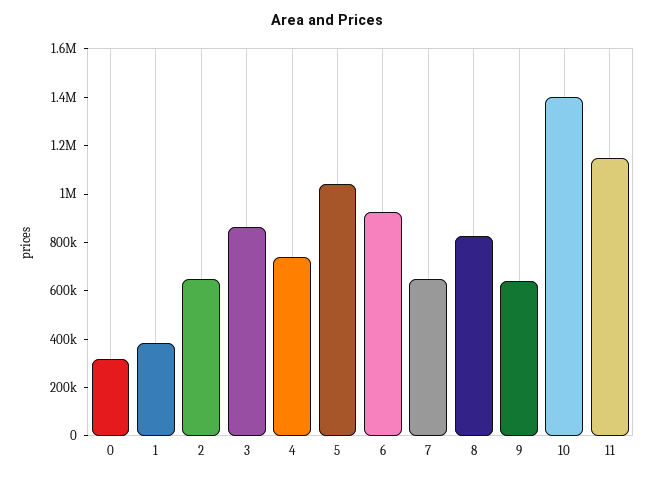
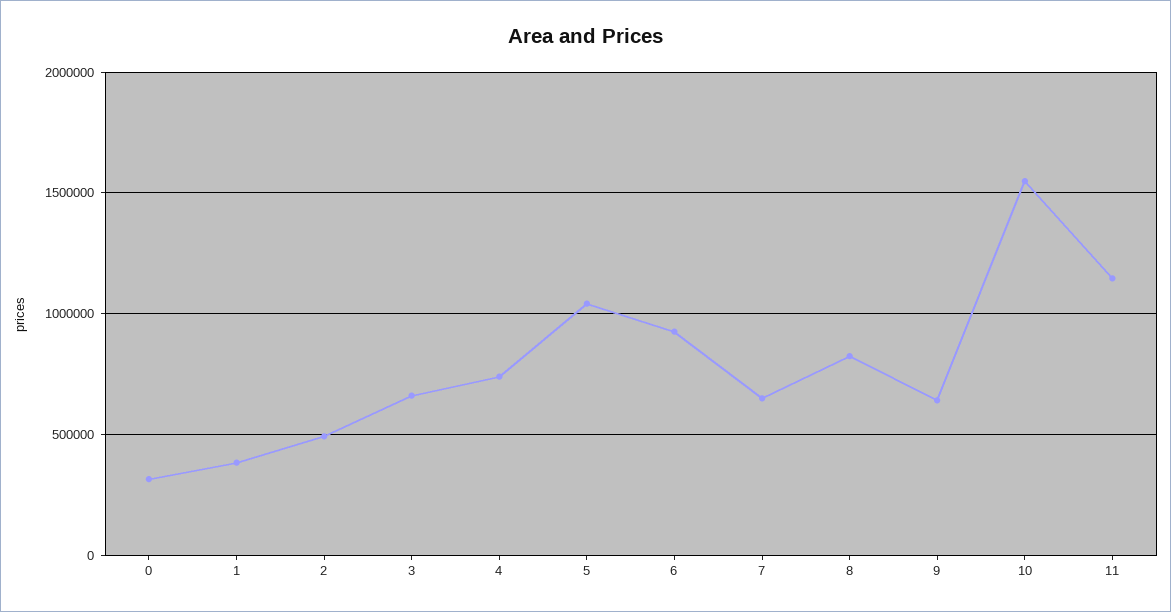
  {
    "0": 300000,
    "1": 400000,
-   "2": 650000,
+   "2": 500000,
-   "3": 850000,
+   "3": 650000,
    "4": 750000,
    "5": 1050000,
    "6": 950000,
    "7": 650000,
    "8": 850000,
    "9": 650000,
-   "10": 1400000,
+   "10": 1550000,
    "11": 1150000
  }

